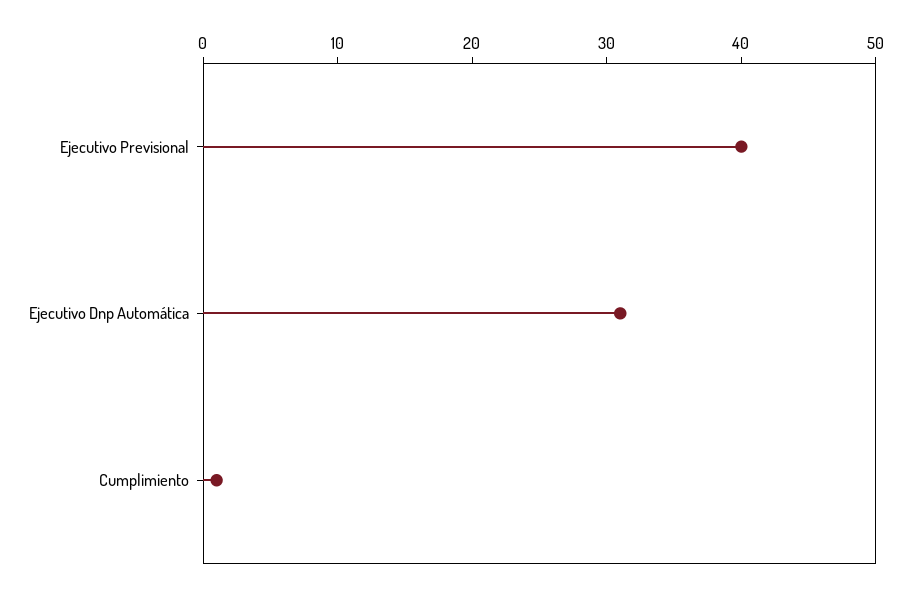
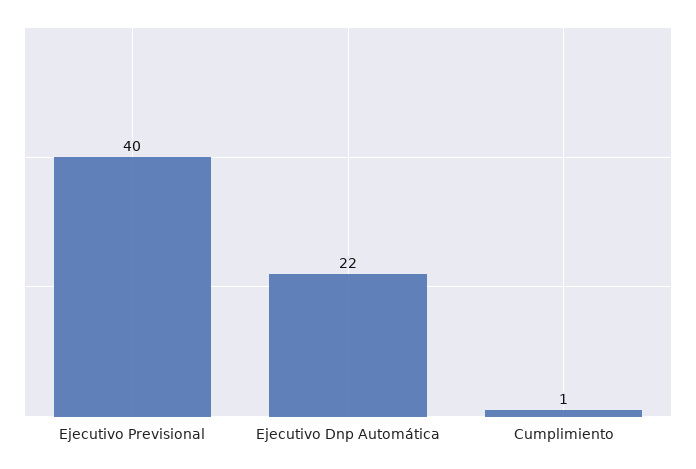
  {
    "Ejecutivo Previsional": 40,
-   "Ejecutivo Dnp Automática": 31,
+   "Ejecutivo Dnp Automática": 22,
    "Cumplimiento": 1
  }

